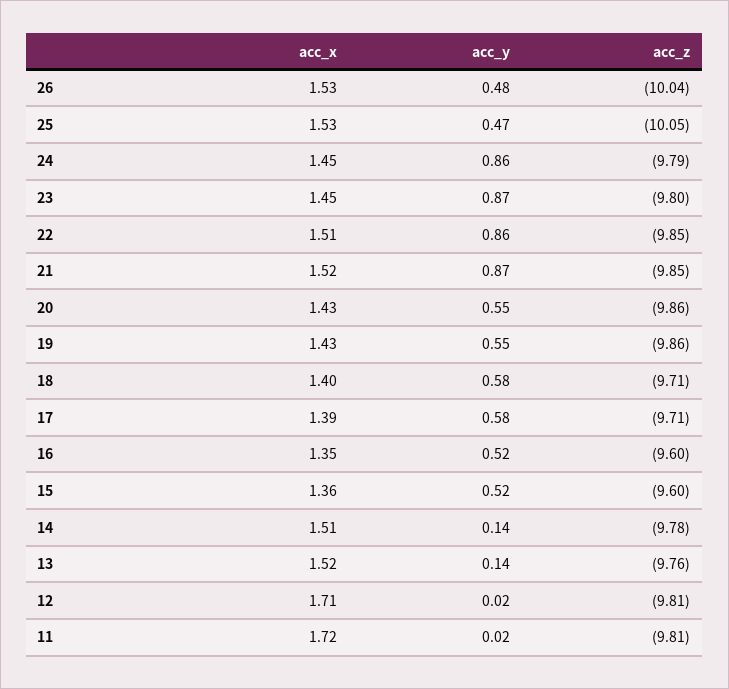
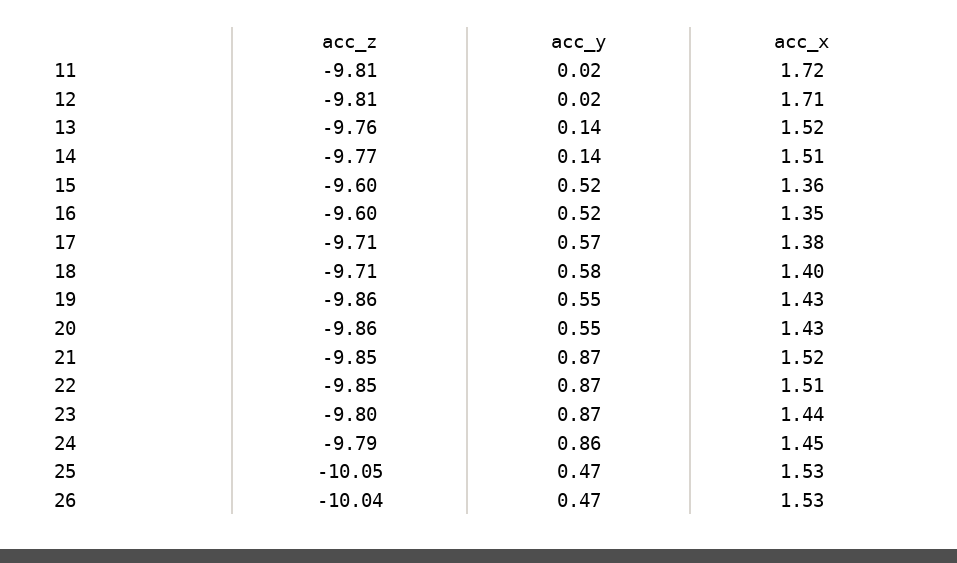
  {
    "acc_x": {
      "26": 1.53,
      "25": 1.53,
      "24": 1.45,
-     "23": 1.45,
+     "23": 1.44,
      "22": 1.51,
      "21": 1.52,
      "20": 1.43,
      "19": 1.43,
      "18": 1.4,
-     "17": 1.39,
+     "17": 1.38,
      "16": 1.35,
      "15": 1.36,
      "14": 1.51,
      "13": 1.52,
      "12": 1.71,
      "11": 1.72
    },
    "acc_y": {
-     "26": 0.48,
+     "26": 0.47,
      "25": 0.47,
      "24": 0.86,
      "23": 0.87,
-     "22": 0.86,
+     "22": 0.87,
      "21": 0.87,
      "20": 0.55,
      "19": 0.55,
      "18": 0.58,
-     "17": 0.58,
+     "17": 0.57,
      "16": 0.52,
      "15": 0.52,
      "14": 0.14,
      "13": 0.14,
      "12": 0.02,
      "11": 0.02
    },
    "acc_z": {
      "26": -10.04,
      "25": -10.05,
      "24": -9.79,
      "23": -9.8,
      "22": -9.85,
      "21": -9.85,
      "20": -9.86,
      "19": -9.86,
      "18": -9.71,
      "17": -9.71,
      "16": -9.6,
      "15": -9.6,
-     "14": -9.78,
+     "14": -9.77,
      "13": -9.76,
      "12": -9.81,
      "11": -9.81
    }
  }

